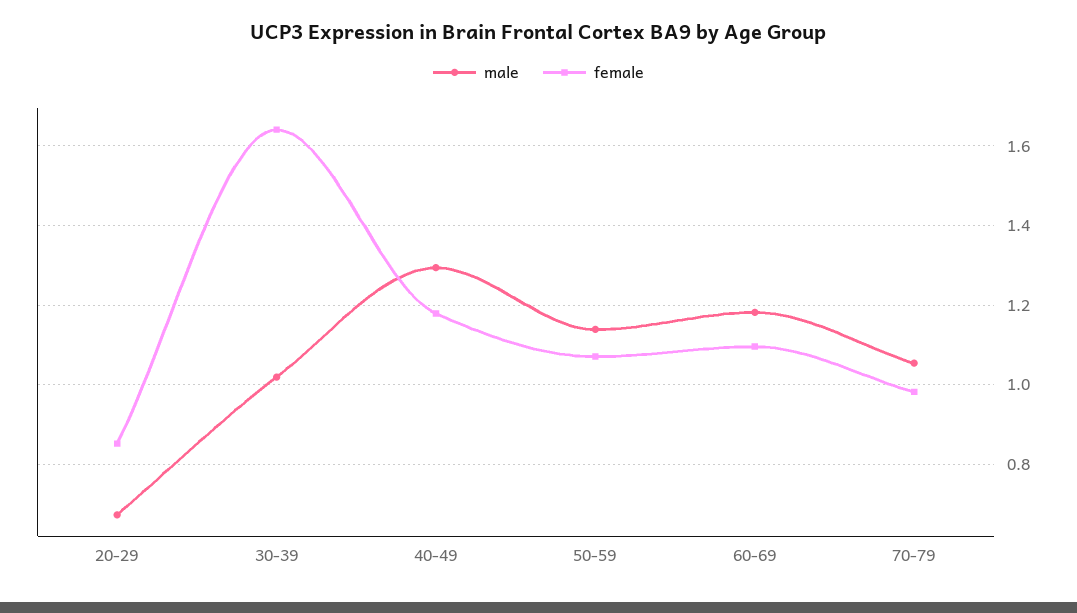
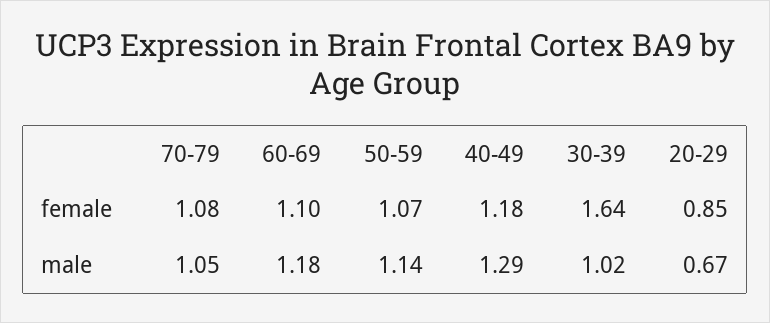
  {
    "male": {
      "20-29": 0.67,
      "30-39": 1.02,
      "40-49": 1.29,
      "50-59": 1.14,
      "60-69": 1.18,
      "70-79": 1.05
    },
    "female": {
      "20-29": 0.85,
      "30-39": 1.64,
      "40-49": 1.18,
      "50-59": 1.07,
      "60-69": 1.1,
-     "70-79": 0.98
+     "70-79": 1.08
    }
  }

